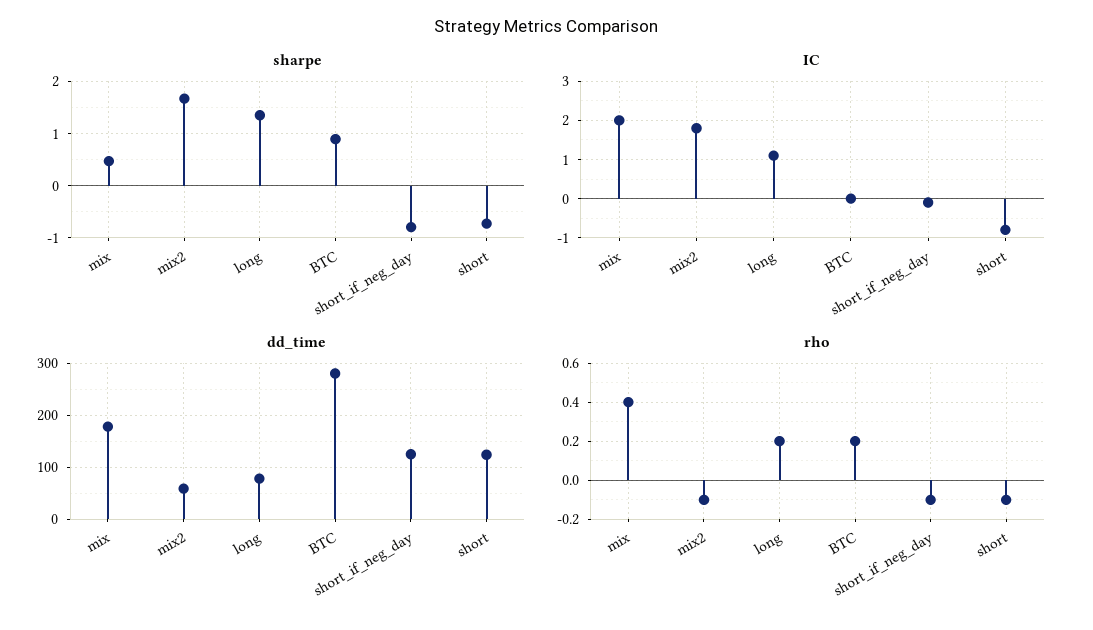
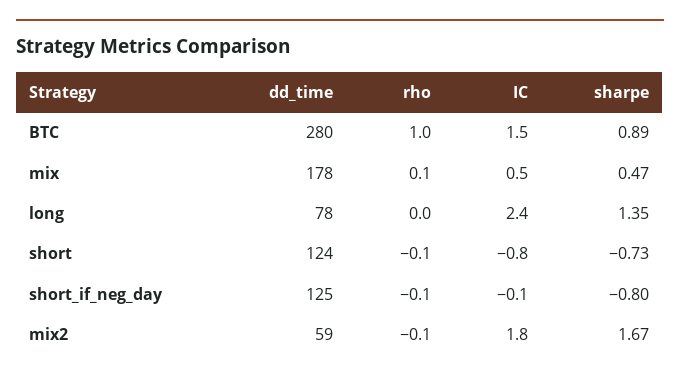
  {
    "sharpe": {
      "mix": 0.47,
      "mix2": 1.67,
      "long": 1.35,
      "BTC": 0.89,
      "short_if_neg_day": -0.8,
      "short": -0.73
    },
    "IC": {
-     "mix": 2,
+     "mix": 0.5,
      "mix2": 1.8,
-     "long": 1,
+     "long": 2.4,
-     "BTC": 0,
+     "BTC": 1.5,
      "short_if_neg_day": -0.1,
      "short": -0.8
    },
    "dd_time": {
      "mix": 178,
      "mix2": 59,
      "long": 78,
      "BTC": 280,
      "short_if_neg_day": 125,
      "short": 124
    },
    "rho": {
-     "mix": 0.4,
+     "mix": 0.1,
      "mix2": -0.1,
-     "long": 0.2,
+     "long": 0,
-     "BTC": 0.2,
+     "BTC": 1,
      "short_if_neg_day": -0.1,
      "short": -0.1
    }
  }

